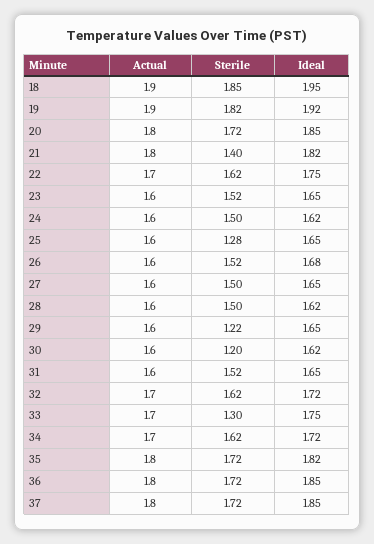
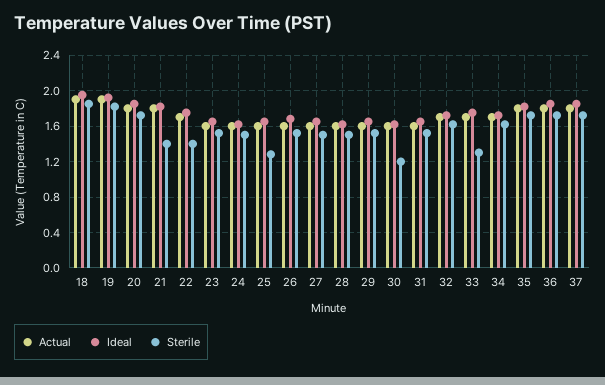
  {
    "Actual": {
      "18": 1.9,
      "19": 1.9,
      "20": 1.8,
      "21": 1.8,
      "22": 1.7,
      "23": 1.6,
      "24": 1.6,
      "25": 1.6,
      "26": 1.6,
      "27": 1.6,
      "28": 1.6,
      "29": 1.6,
      "30": 1.6,
      "31": 1.6,
      "32": 1.7,
      "33": 1.7,
      "34": 1.7,
      "35": 1.8,
      "36": 1.8,
      "37": 1.8
    },
    "Sterile": {
      "18": 1.85,
      "19": 1.82,
      "20": 1.72,
      "21": 1.4,
-     "22": 1.62,
+     "22": 1.4,
      "23": 1.52,
      "24": 1.5,
      "25": 1.28,
      "26": 1.52,
      "27": 1.5,
      "28": 1.5,
-     "29": 1.22,
+     "29": 1.5,
      "30": 1.2,
      "31": 1.52,
      "32": 1.62,
      "33": 1.3,
      "34": 1.62,
      "35": 1.72,
      "36": 1.72,
      "37": 1.72
    },
    "Ideal": {
      "18": 1.95,
      "19": 1.92,
      "20": 1.85,
      "21": 1.82,
      "22": 1.75,
      "23": 1.65,
      "24": 1.62,
      "25": 1.65,
      "26": 1.68,
      "27": 1.65,
      "28": 1.62,
      "29": 1.65,
      "30": 1.62,
      "31": 1.65,
      "32": 1.72,
      "33": 1.75,
      "34": 1.72,
      "35": 1.82,
      "36": 1.85,
      "37": 1.85
    }
  }

